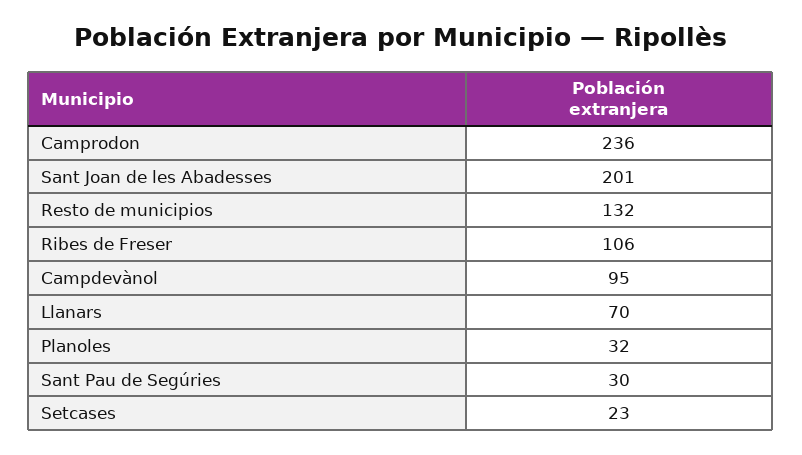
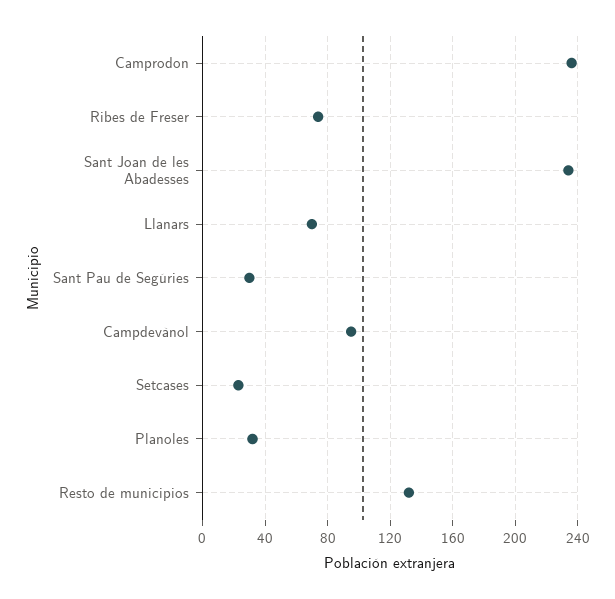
  {
    "Camprodon": 236,
-   "Sant Joan de les Abadesses": 201,
+   "Sant Joan de les Abadesses": 235,
    "Resto de municipios": 132,
-   "Ribes de Freser": 106,
+   "Ribes de Freser": 75,
    "Campdevànol": 95,
    "Llanars": 70,
    "Planoles": 32,
    "Sant Pau de Segúries": 30,
    "Setcases": 23
  }

